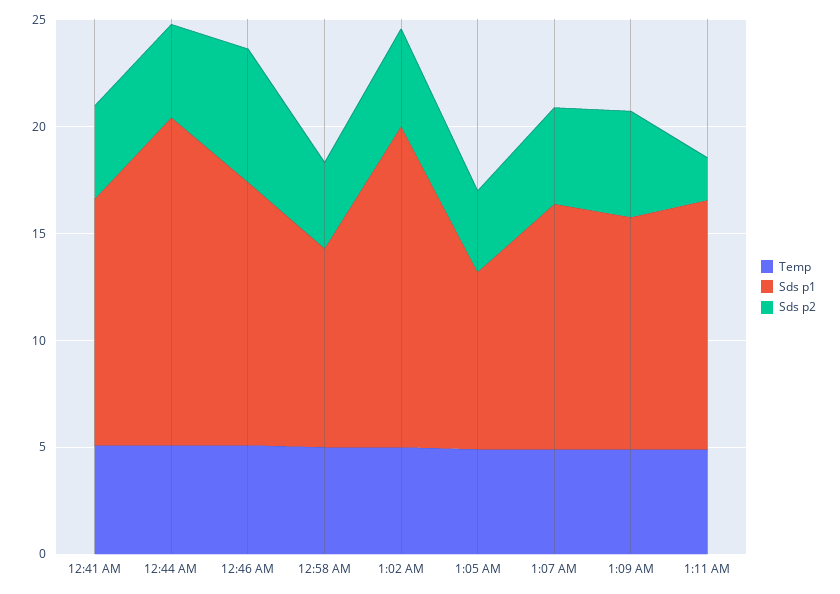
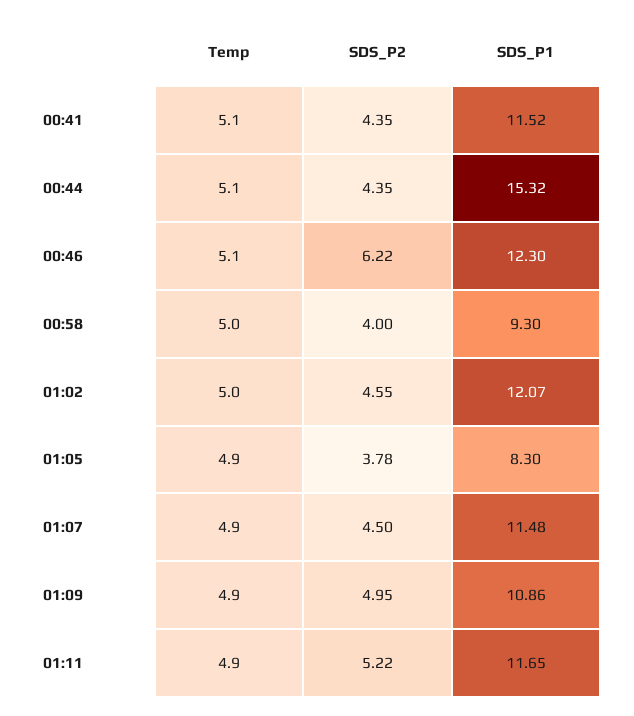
  {
    "Temp": {
      "12:41 AM": 5.1,
      "12:44 AM": 5.1,
      "12:46 AM": 5.1,
      "12:58 AM": 5,
      "1:02 AM": 5,
      "1:05 AM": 4.9,
      "1:07 AM": 4.9,
      "1:09 AM": 4.9,
      "1:11 AM": 4.9
    },
    "Sds p1": {
      "12:41 AM": 11.52,
      "12:44 AM": 15.32,
      "12:46 AM": 12.3,
      "12:58 AM": 9.3,
-     "1:02 AM": 15,
+     "1:02 AM": 12.07,
      "1:05 AM": 8.3,
      "1:07 AM": 11.48,
      "1:09 AM": 10.86,
      "1:11 AM": 11.65
    },
    "Sds p2": {
      "12:41 AM": 4.35,
      "12:44 AM": 4.35,
      "12:46 AM": 6.22,
      "12:58 AM": 4,
      "1:02 AM": 4.55,
      "1:05 AM": 3.78,
      "1:07 AM": 4.5,
      "1:09 AM": 4.95,
-     "1:11 AM": 2
+     "1:11 AM": 5.22
    }
  }

